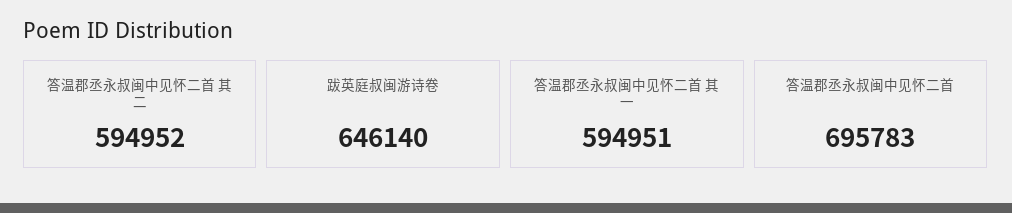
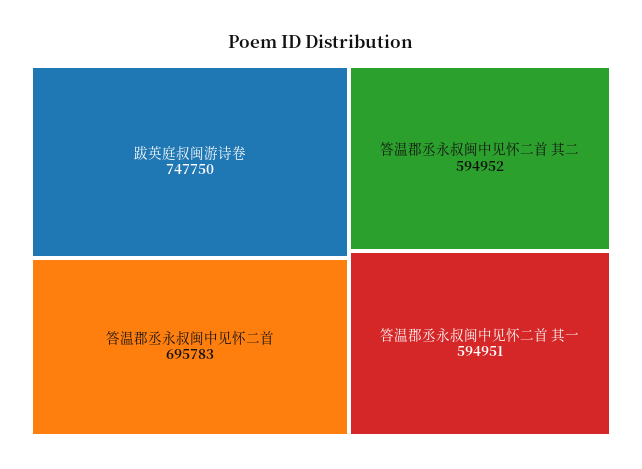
  {
    "答温郡丞永叔闽中见怀二首 其二": 594952,
-   "跋英庭叔闽游诗卷": 646140,
+   "跋英庭叔闽游诗卷": 747750,
    "答温郡丞永叔闽中见怀二首 其一": 594951,
    "答温郡丞永叔闽中见怀二首": 695783
  }

